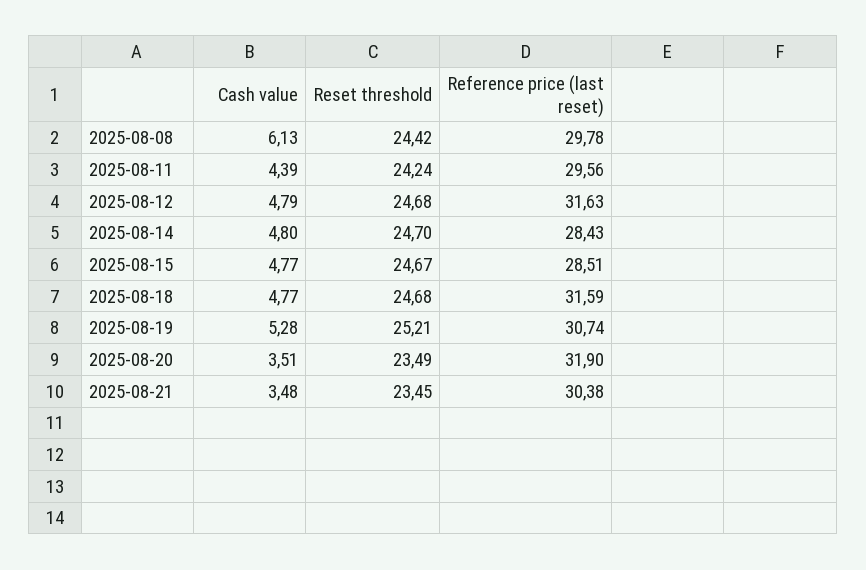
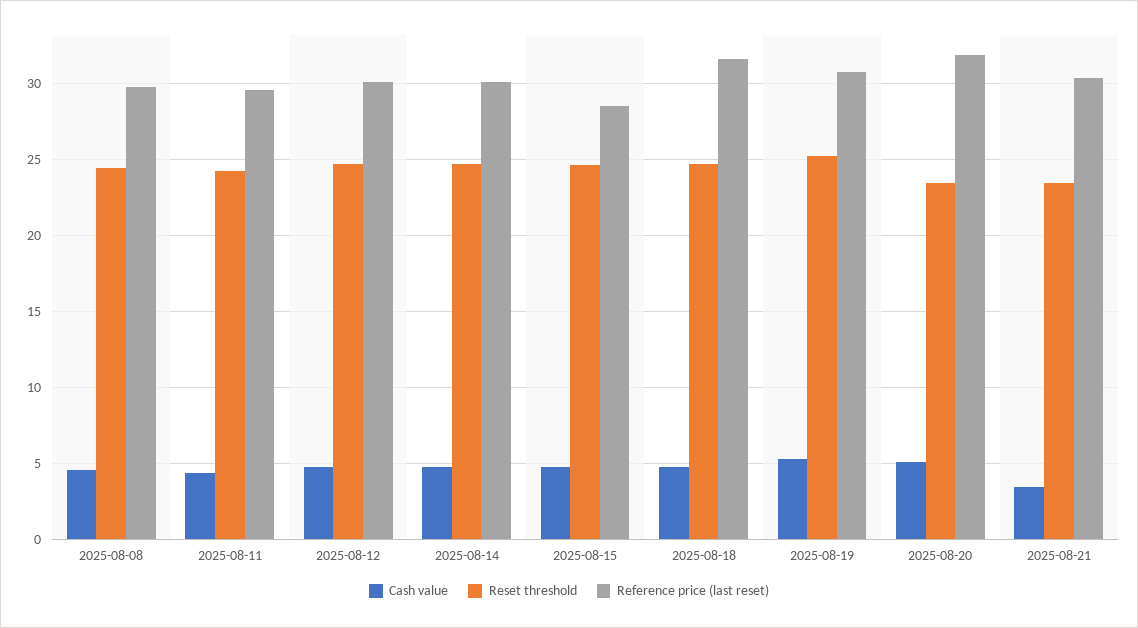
  {
    "Cash value": {
-     "2025-08-08": 6.13,
+     "2025-08-08": 4.5,
      "2025-08-11": 4.39,
      "2025-08-12": 4.79,
      "2025-08-14": 4.8,
      "2025-08-15": 4.77,
      "2025-08-18": 4.77,
      "2025-08-19": 5.28,
-     "2025-08-20": 3.51,
+     "2025-08-20": 5,
      "2025-08-21": 3.48
    },
    "Reset threshold": {
      "2025-08-08": 24.42,
      "2025-08-11": 24.24,
      "2025-08-12": 24.68,
      "2025-08-14": 24.7,
      "2025-08-15": 24.67,
      "2025-08-18": 24.68,
      "2025-08-19": 25.21,
      "2025-08-20": 23.49,
      "2025-08-21": 23.45
    },
    "Reference price (last reset)": {
      "2025-08-08": 29.78,
      "2025-08-11": 29.56,
-     "2025-08-12": 31.63,
+     "2025-08-12": 30,
-     "2025-08-14": 28.43,
+     "2025-08-14": 30,
      "2025-08-15": 28.51,
      "2025-08-18": 31.59,
      "2025-08-19": 30.74,
      "2025-08-20": 31.9,
      "2025-08-21": 30.38
    }
  }

